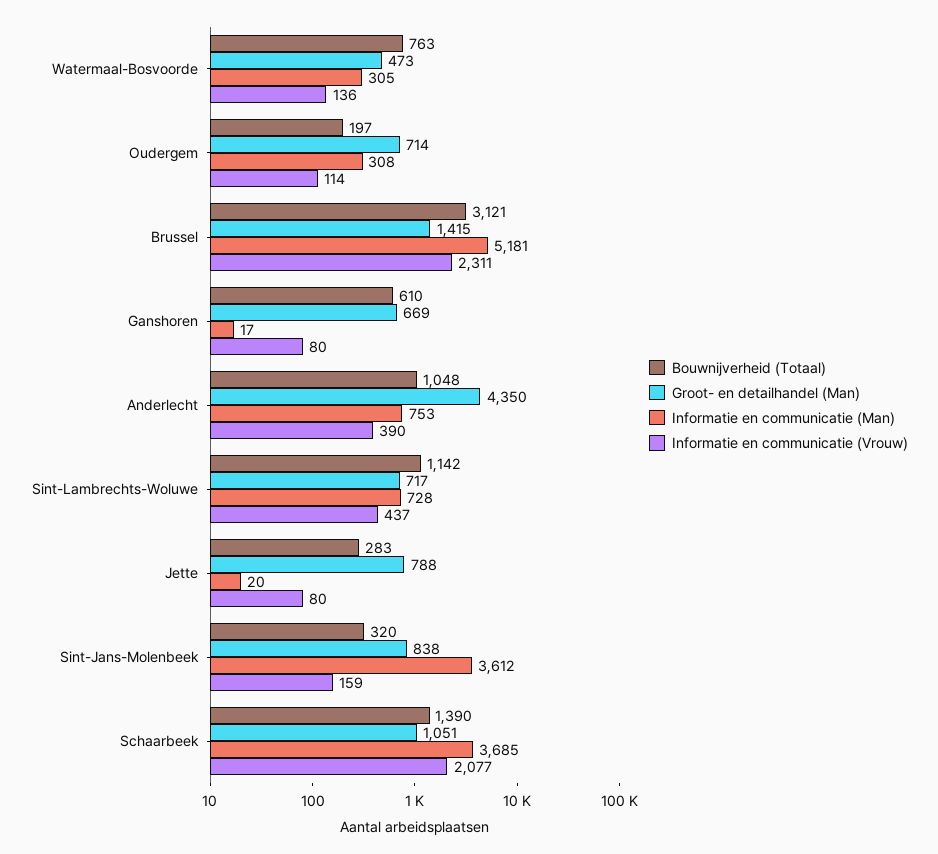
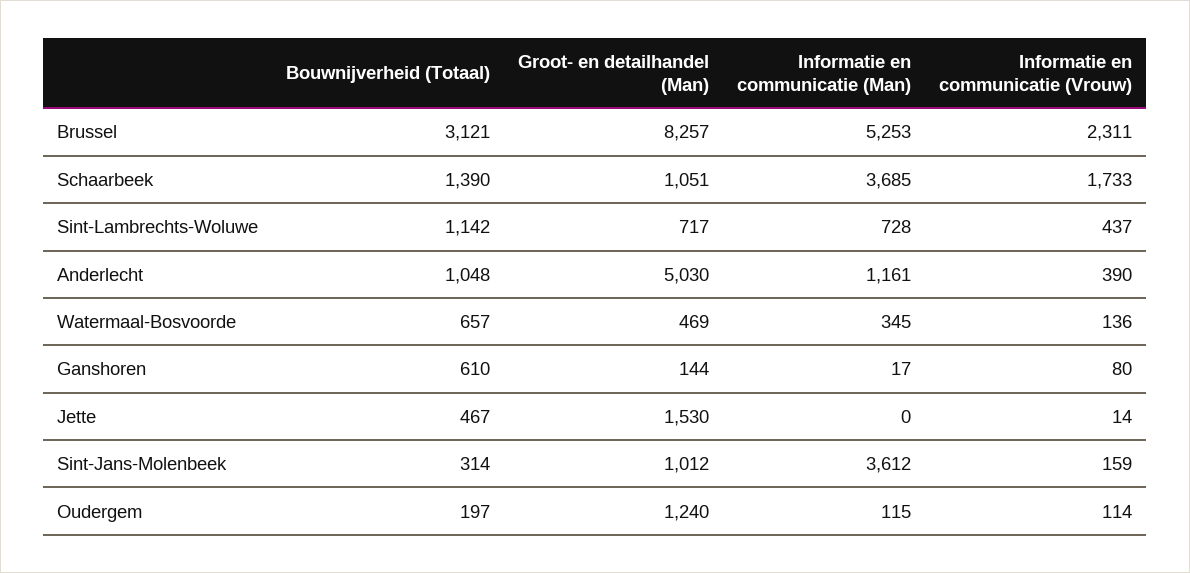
  {
    "Bouwnijverheid (Totaal)": {
-     "Watermaal-Bosvoorde": 763,
+     "Watermaal-Bosvoorde": 657,
      "Oudergem": 197,
      "Brussel": 3121,
      "Ganshoren": 610,
      "Anderlecht": 1048,
      "Sint-Lambrechts-Woluwe": 1142,
-     "Jette": 283,
+     "Jette": 467,
-     "Sint-Jans-Molenbeek": 320,
+     "Sint-Jans-Molenbeek": 314,
      "Schaarbeek": 1390
    },
    "Groot- en detailhandel (Man)": {
-     "Watermaal-Bosvoorde": 473,
+     "Watermaal-Bosvoorde": 469,
-     "Oudergem": 714,
+     "Oudergem": 1240,
-     "Brussel": 1415,
+     "Brussel": 8257,
-     "Ganshoren": 669,
+     "Ganshoren": 144,
-     "Anderlecht": 4350,
+     "Anderlecht": 5030,
      "Sint-Lambrechts-Woluwe": 717,
-     "Jette": 788,
+     "Jette": 1530,
-     "Sint-Jans-Molenbeek": 838,
+     "Sint-Jans-Molenbeek": 1012,
      "Schaarbeek": 1051
    },
    "Informatie en communicatie (Man)": {
-     "Watermaal-Bosvoorde": 305,
+     "Watermaal-Bosvoorde": 345,
-     "Oudergem": 308,
+     "Oudergem": 115,
-     "Brussel": 5181,
+     "Brussel": 5253,
      "Ganshoren": 17,
-     "Anderlecht": 753,
+     "Anderlecht": 1161,
      "Sint-Lambrechts-Woluwe": 728,
-     "Jette": 20,
+     "Jette": 0,
      "Sint-Jans-Molenbeek": 3612,
      "Schaarbeek": 3685
    },
    "Informatie en communicatie (Vrouw)": {
      "Watermaal-Bosvoorde": 136,
      "Oudergem": 114,
      "Brussel": 2311,
      "Ganshoren": 80,
      "Anderlecht": 390,
      "Sint-Lambrechts-Woluwe": 437,
-     "Jette": 80,
+     "Jette": 14,
      "Sint-Jans-Molenbeek": 159,
-     "Schaarbeek": 2077
+     "Schaarbeek": 1733
    }
  }

